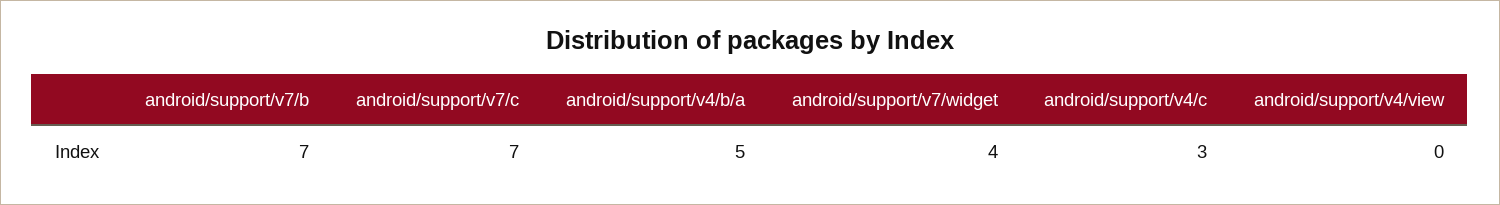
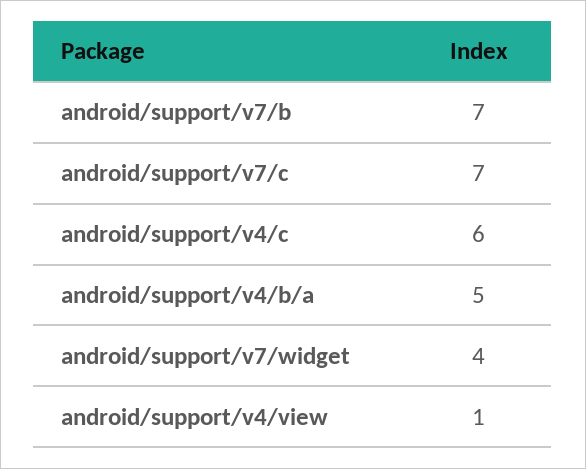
  {
    "android/support/v7/b": 7,
    "android/support/v7/c": 7,
    "android/support/v4/b/a": 5,
    "android/support/v7/widget": 4,
-   "android/support/v4/c": 3,
+   "android/support/v4/c": 6,
-   "android/support/v4/view": 0
+   "android/support/v4/view": 1
  }

